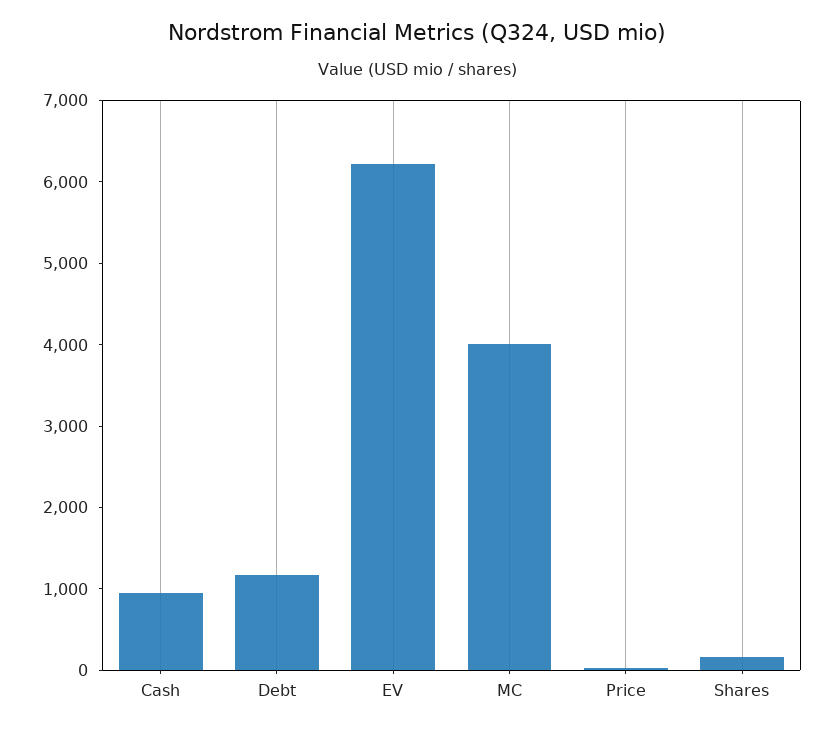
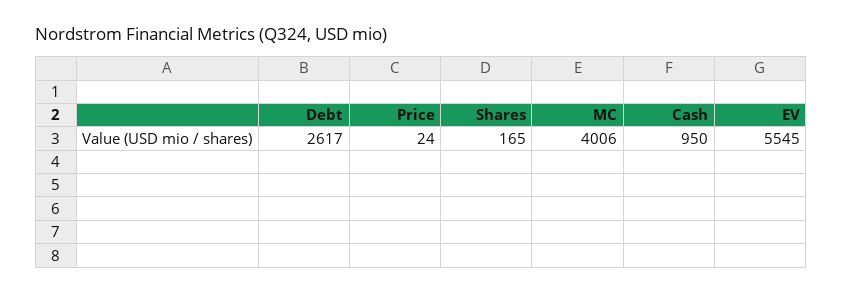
  {
    "Cash": 950,
-   "Debt": 1200,
+   "Debt": 2617,
-   "EV": 6200,
+   "EV": 5545,
    "MC": 4006,
    "Price": 24,
    "Shares": 165
  }

